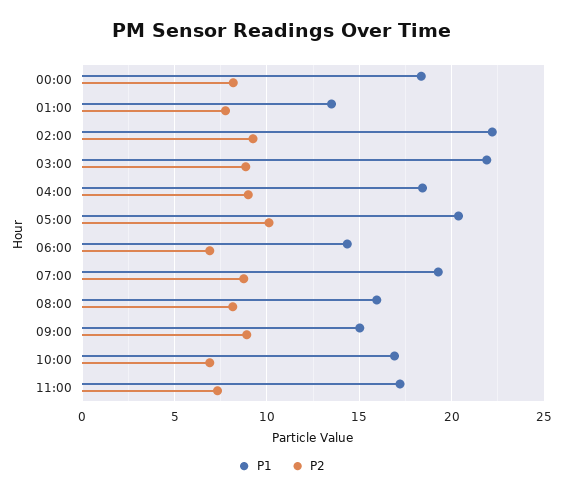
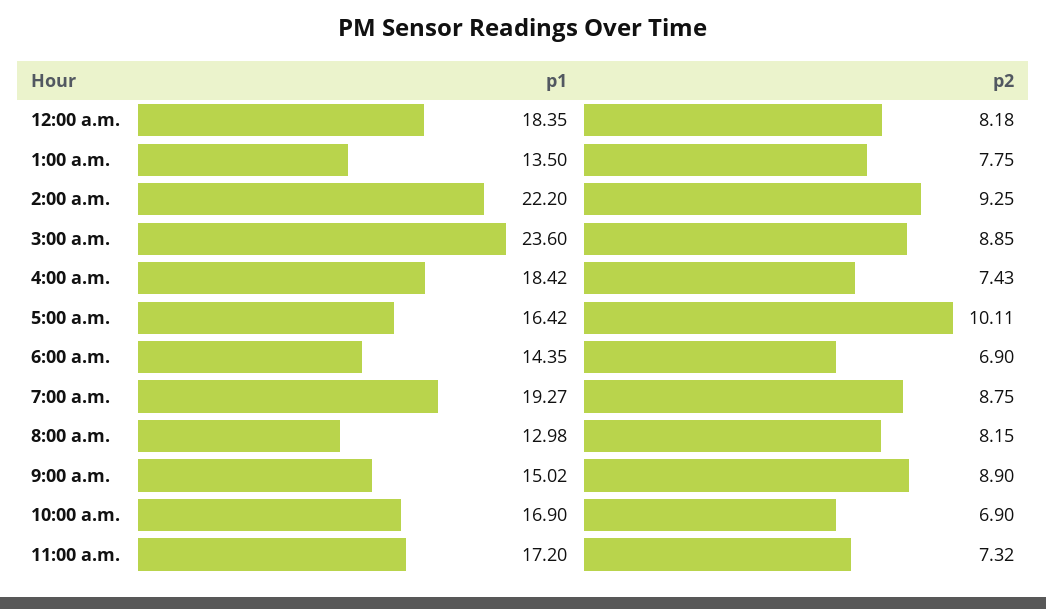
  {
    "P1": {
      "00:00": 18.35,
      "01:00": 13.5,
      "02:00": 22.2,
-     "03:00": 22,
+     "03:00": 23.6,
      "04:00": 18.42,
-     "05:00": 20.5,
+     "05:00": 16.42,
      "06:00": 14.35,
      "07:00": 19.27,
-     "08:00": 16,
+     "08:00": 12.98,
      "09:00": 15.02,
      "10:00": 16.9,
      "11:00": 17.2
    },
    "P2": {
      "00:00": 8.18,
      "01:00": 7.75,
      "02:00": 9.25,
      "03:00": 8.85,
-     "04:00": 9,
+     "04:00": 7.43,
      "05:00": 10.11,
      "06:00": 6.9,
      "07:00": 8.75,
      "08:00": 8.15,
      "09:00": 8.9,
      "10:00": 6.9,
      "11:00": 7.32
    }
  }

